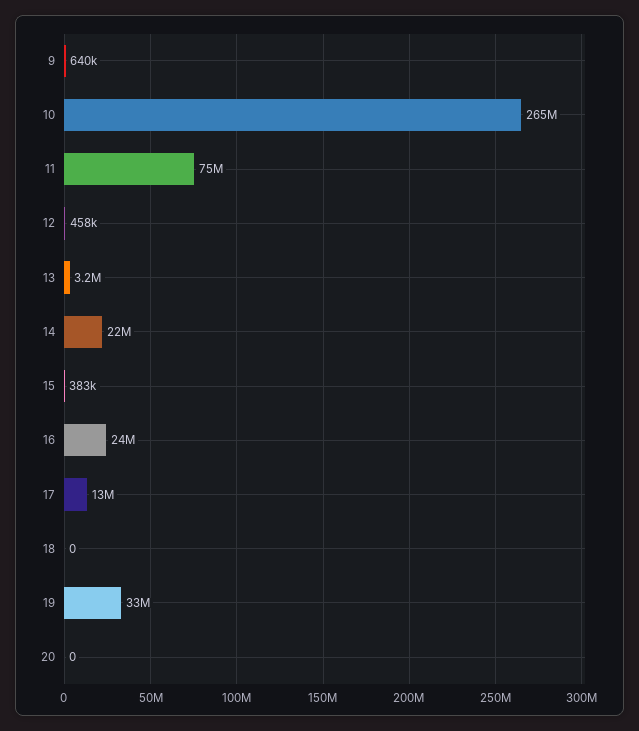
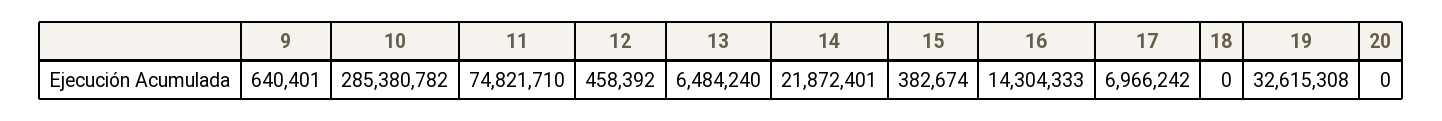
  {
    "9": 640401,
-   "10": 265000000,
+   "10": 285380782,
    "11": 74821710,
    "12": 458392,
-   "13": 3200000,
+   "13": 6484240,
    "14": 21872401,
    "15": 382674,
-   "16": 24000000,
+   "16": 14304333,
-   "17": 13000000,
+   "17": 6966242,
    "18": 0,
    "19": 32615308,
    "20": 0
  }

